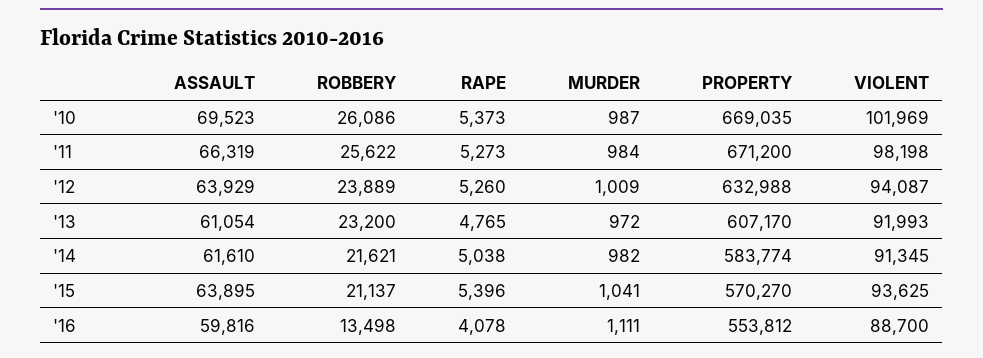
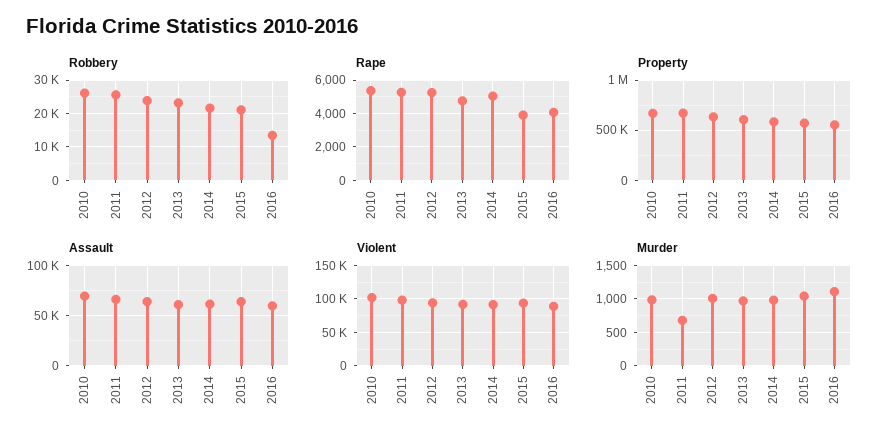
  {
    "ASSAULT": {
      "'10": 69523,
      "'11": 66319,
      "'12": 63929,
      "'13": 61054,
      "'14": 61610,
      "'15": 63895,
      "'16": 59816
    },
    "ROBBERY": {
      "'10": 26086,
      "'11": 25622,
      "'12": 23889,
      "'13": 23200,
      "'14": 21621,
      "'15": 21137,
      "'16": 13498
    },
    "RAPE": {
      "'10": 5373,
      "'11": 5273,
      "'12": 5260,
      "'13": 4765,
      "'14": 5038,
-     "'15": 5396,
+     "'15": 4000,
      "'16": 4078
    },
    "MURDER": {
      "'10": 987,
-     "'11": 984,
+     "'11": 700,
      "'12": 1009,
      "'13": 972,
      "'14": 982,
      "'15": 1041,
      "'16": 1111
    },
    "PROPERTY": {
      "'10": 669035,
      "'11": 671200,
      "'12": 632988,
      "'13": 607170,
      "'14": 583774,
      "'15": 570270,
      "'16": 553812
    },
    "VIOLENT": {
      "'10": 101969,
      "'11": 98198,
      "'12": 94087,
      "'13": 91993,
      "'14": 91345,
      "'15": 93625,
      "'16": 88700
    }
  }

